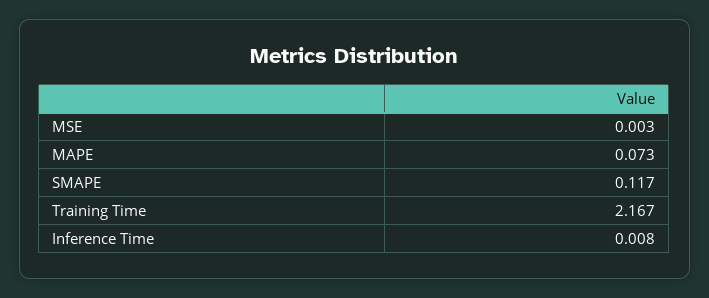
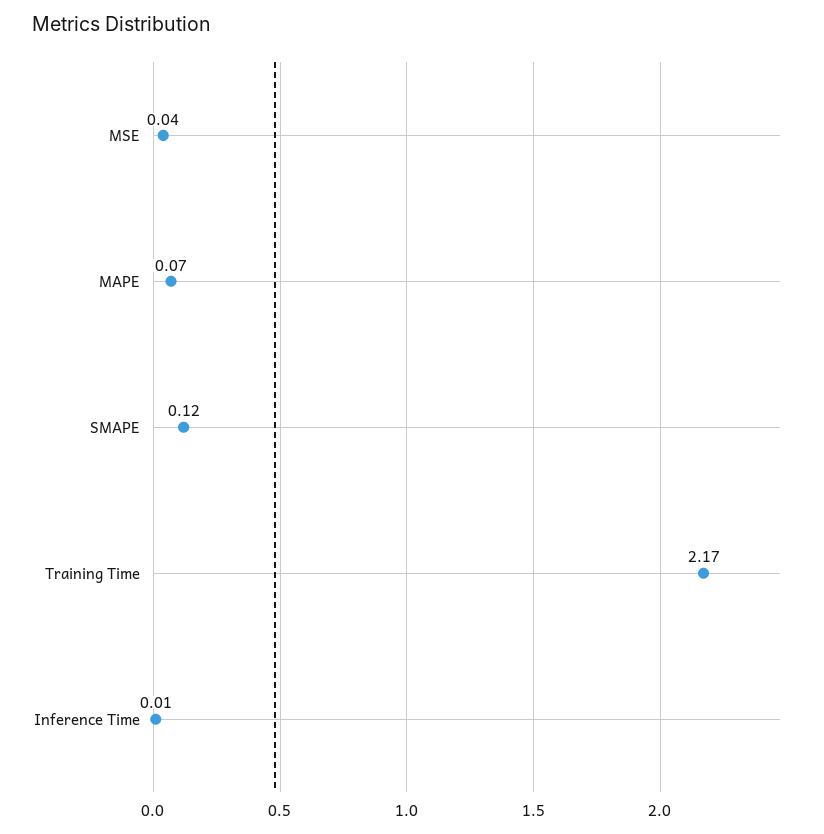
  {
-   "MSE": 0.003,
+   "MSE": 0.04,
    "MAPE": 0.073,
    "SMAPE": 0.117,
    "Training Time": 2.167,
    "Inference Time": 0.008
  }

